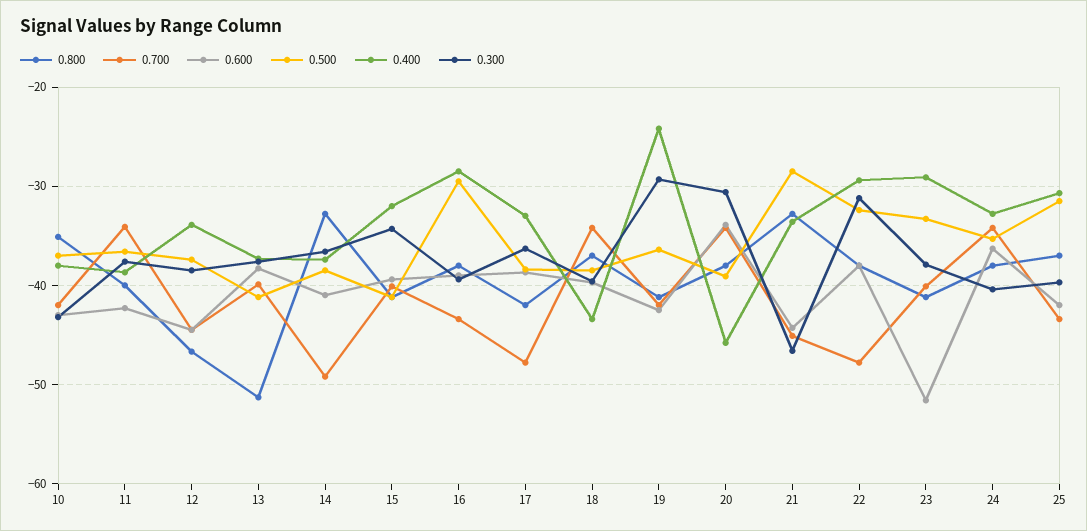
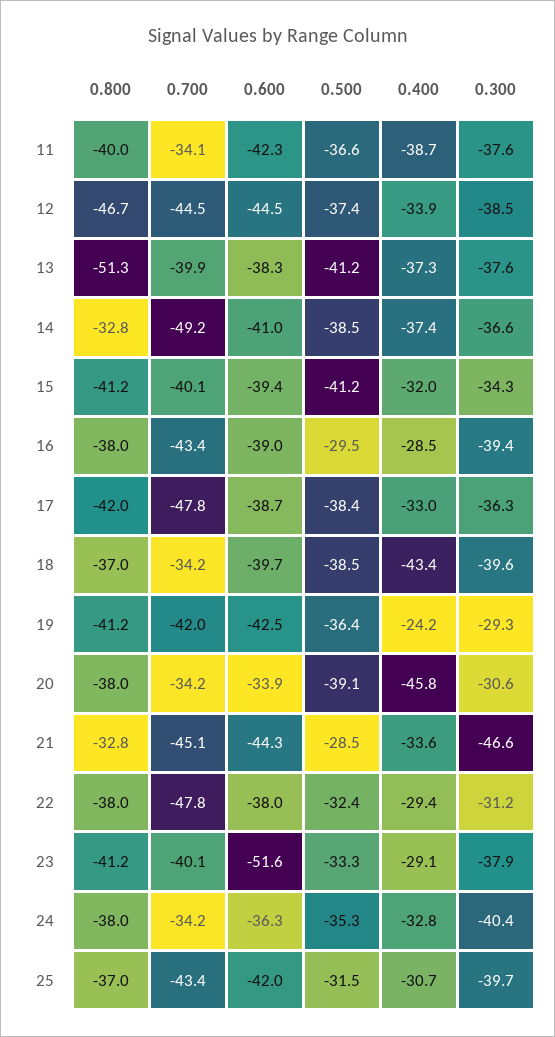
  {
    "0.800": {
-     "10": -35,
      "11": -40,
      "12": -46.7,
      "13": -51.3,
      "14": -32.8,
      "15": -41.2,
      "16": -38,
      "17": -42,
      "18": -37,
      "19": -41.2,
      "20": -38,
      "21": -32.8,
      "22": -38,
      "23": -41.2,
      "24": -38,
      "25": -37
    },
    "0.700": {
-     "10": -42,
      "11": -34.1,
      "12": -44.5,
      "13": -39.9,
      "14": -49.2,
      "15": -40.1,
      "16": -43.4,
      "17": -47.8,
      "18": -34.2,
      "19": -42,
      "20": -34.2,
      "21": -45.1,
      "22": -47.8,
      "23": -40.1,
      "24": -34.2,
      "25": -43.4
    },
    "0.600": {
-     "10": -43,
      "11": -42.3,
      "12": -44.5,
      "13": -38.3,
      "14": -41,
      "15": -39.4,
      "16": -39,
      "17": -38.7,
      "18": -39.7,
      "19": -42.5,
      "20": -33.9,
      "21": -44.3,
      "22": -38,
      "23": -51.6,
      "24": -36.3,
      "25": -42
    },
    "0.500": {
-     "10": -37,
      "11": -36.6,
      "12": -37.4,
      "13": -41.2,
      "14": -38.5,
      "15": -41.2,
      "16": -29.5,
      "17": -38.4,
      "18": -38.5,
      "19": -36.4,
      "20": -39.1,
      "21": -28.5,
      "22": -32.4,
      "23": -33.3,
      "24": -35.3,
      "25": -31.5
    },
    "0.400": {
-     "10": -38,
      "11": -38.7,
      "12": -33.9,
      "13": -37.3,
      "14": -37.4,
      "15": -32,
      "16": -28.5,
      "17": -33,
      "18": -43.4,
      "19": -24.2,
      "20": -45.8,
      "21": -33.6,
      "22": -29.4,
      "23": -29.1,
      "24": -32.8,
      "25": -30.7
    },
    "0.300": {
-     "10": -43,
      "11": -37.6,
      "12": -38.5,
      "13": -37.6,
      "14": -36.6,
      "15": -34.3,
      "16": -39.4,
      "17": -36.3,
      "18": -39.6,
      "19": -29.3,
      "20": -30.6,
      "21": -46.6,
      "22": -31.2,
      "23": -37.9,
      "24": -40.4,
      "25": -39.7
    }
  }

